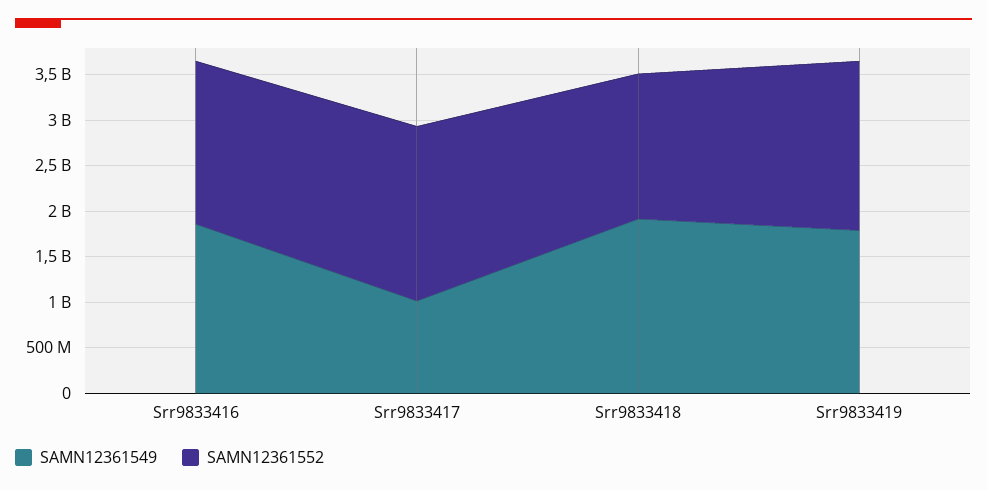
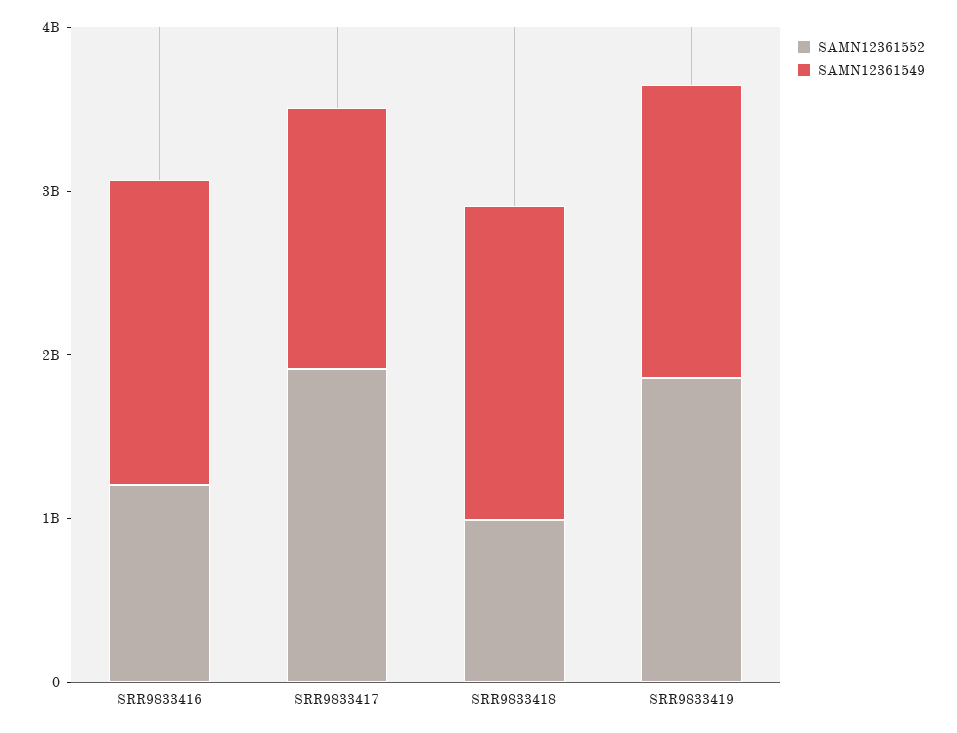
  {
    "SAMN12361549": {
      "Srr9833416": 1900000000,
-     "Srr9833417": 1000000000,
+     "Srr9833417": 1600000000,
      "Srr9833418": 1900000000,
      "Srr9833419": 1800000000
    },
    "SAMN12361552": {
-     "Srr9833416": 1800000000,
+     "Srr9833416": 1200000000,
      "Srr9833417": 1900000000,
-     "Srr9833418": 1600000000,
+     "Srr9833418": 1000000000,
      "Srr9833419": 1900000000
    }
  }

